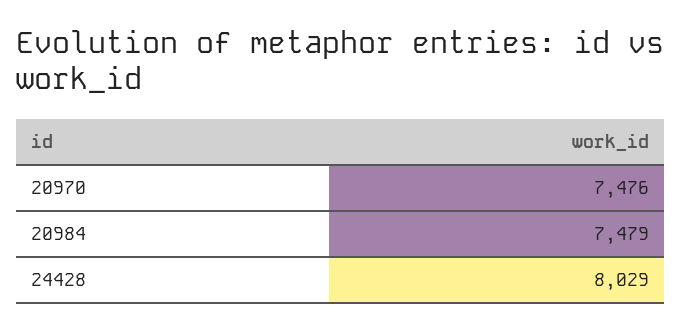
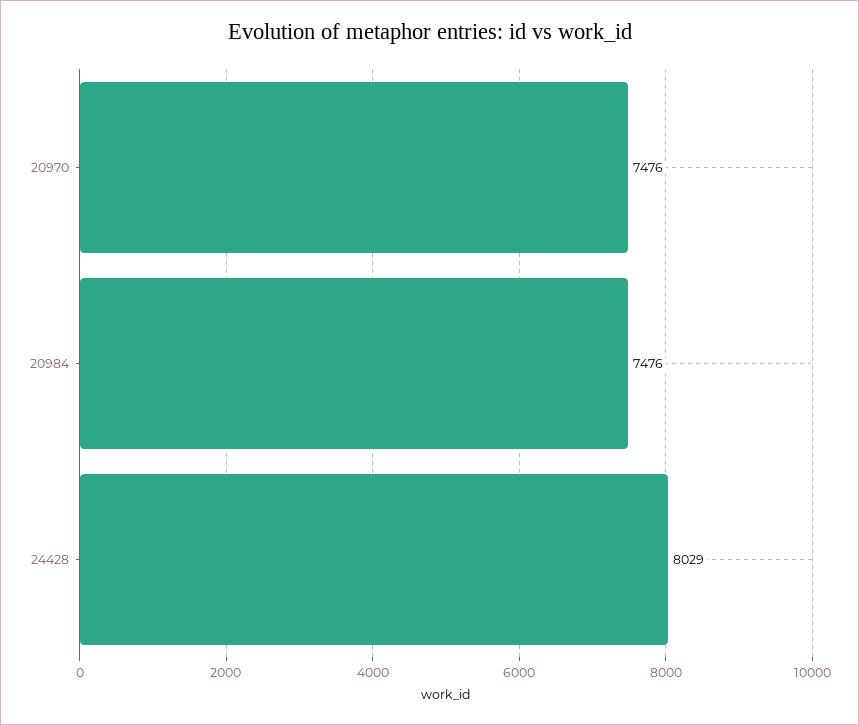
  {
    "20970": 7476,
-   "20984": 7479,
+   "20984": 7476,
    "24428": 8029
  }

